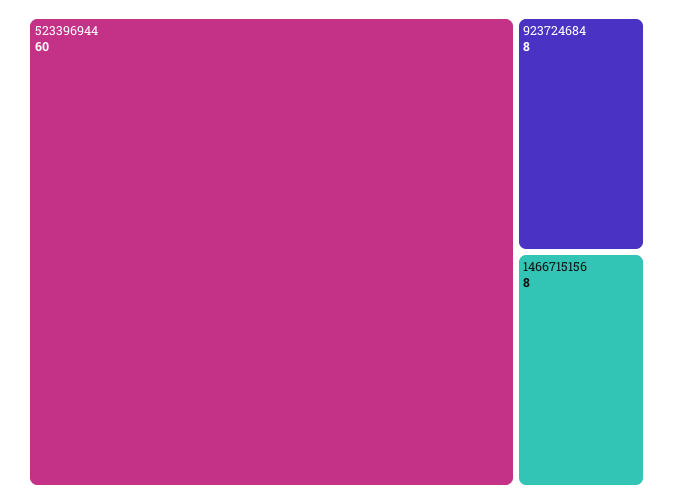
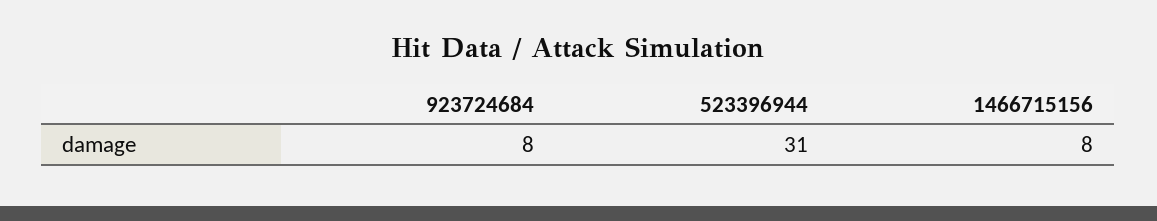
  {
-   "523396944": 60,
+   "523396944": 31,
    "923724684": 8,
    "1466715156": 8
  }

